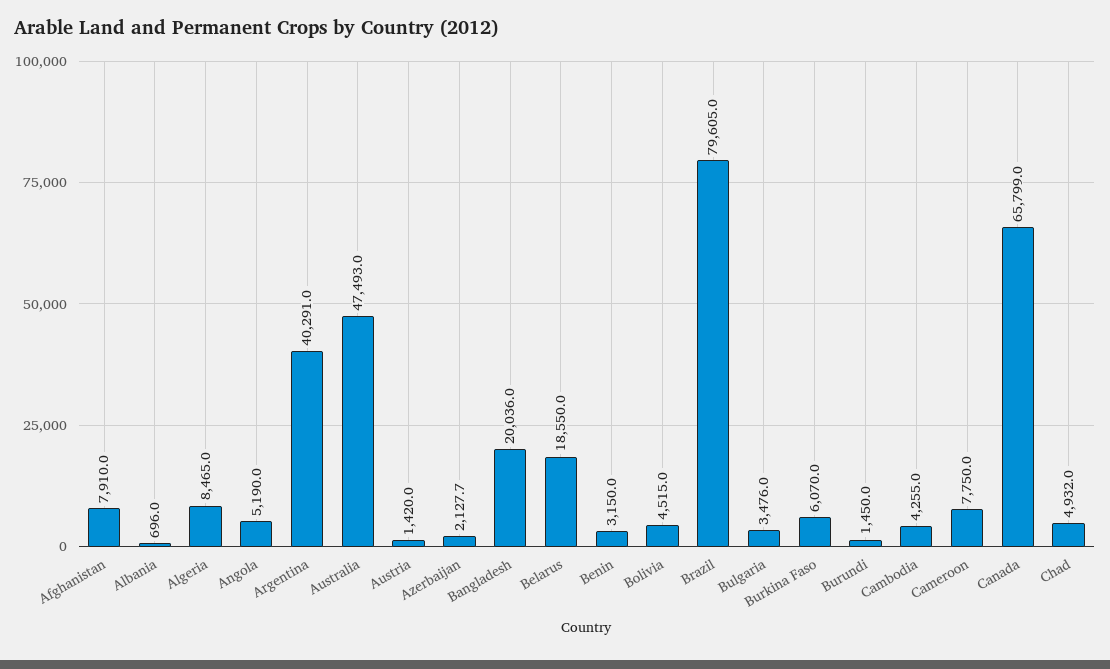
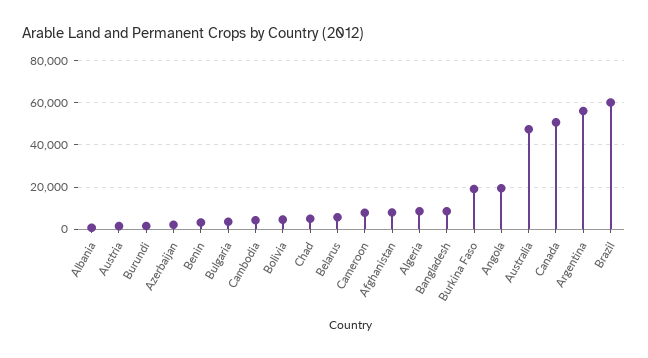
  {
    "Afghanistan": 7910,
    "Albania": 696,
    "Algeria": 8465,
-   "Angola": 5190,
+   "Angola": 20000,
-   "Argentina": 40291,
+   "Argentina": 55000,
    "Australia": 47493,
    "Austria": 1420,
    "Azerbaijan": 2127.7,
-   "Bangladesh": 20036,
+   "Bangladesh": 10000,
-   "Belarus": 18550,
+   "Belarus": 5000,
    "Benin": 3150,
    "Bolivia": 4515,
-   "Brazil": 79605,
+   "Brazil": 60000,
    "Bulgaria": 3476,
-   "Burkina Faso": 6070,
+   "Burkina Faso": 20000,
    "Burundi": 1450,
    "Cambodia": 4255,
    "Cameroon": 7750,
-   "Canada": 65799,
+   "Canada": 50000,
    "Chad": 4932
  }

